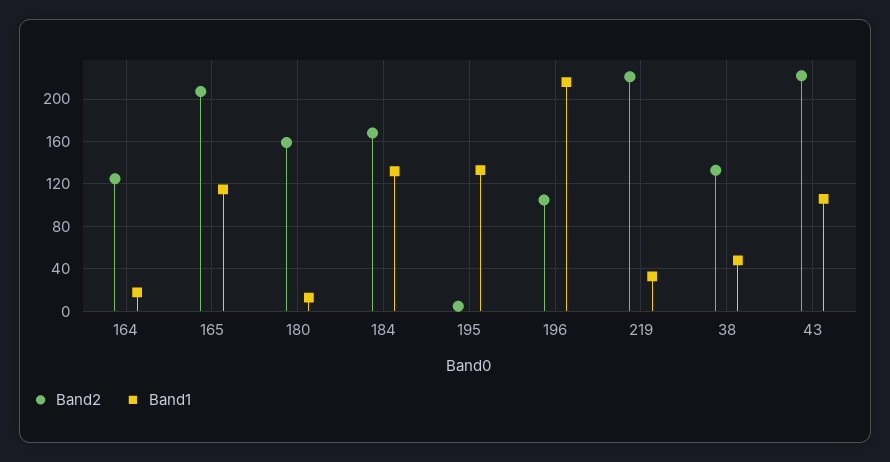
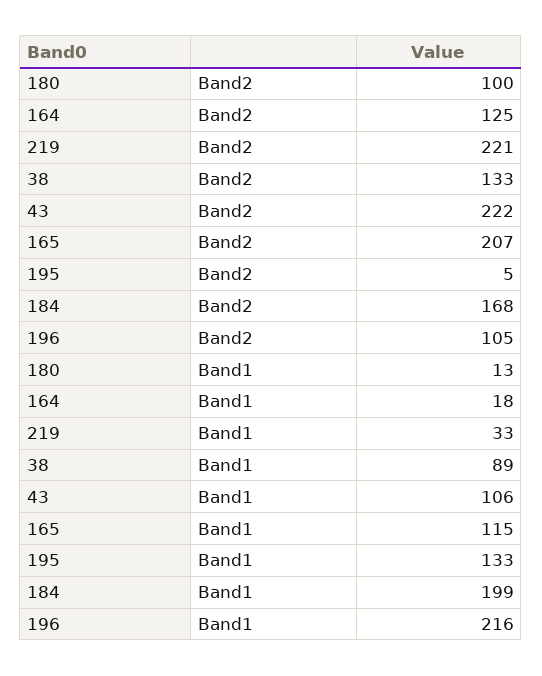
  {
    "Band2": {
      "164": 125,
      "165": 207,
-     "180": 160,
+     "180": 100,
      "184": 168,
      "195": 5,
      "196": 105,
      "219": 221,
      "38": 133,
      "43": 222
    },
    "Band1": {
      "164": 18,
      "165": 115,
      "180": 13,
-     "184": 130,
+     "184": 199,
      "195": 133,
      "196": 216,
      "219": 33,
-     "38": 50,
+     "38": 89,
      "43": 106
    }
  }

